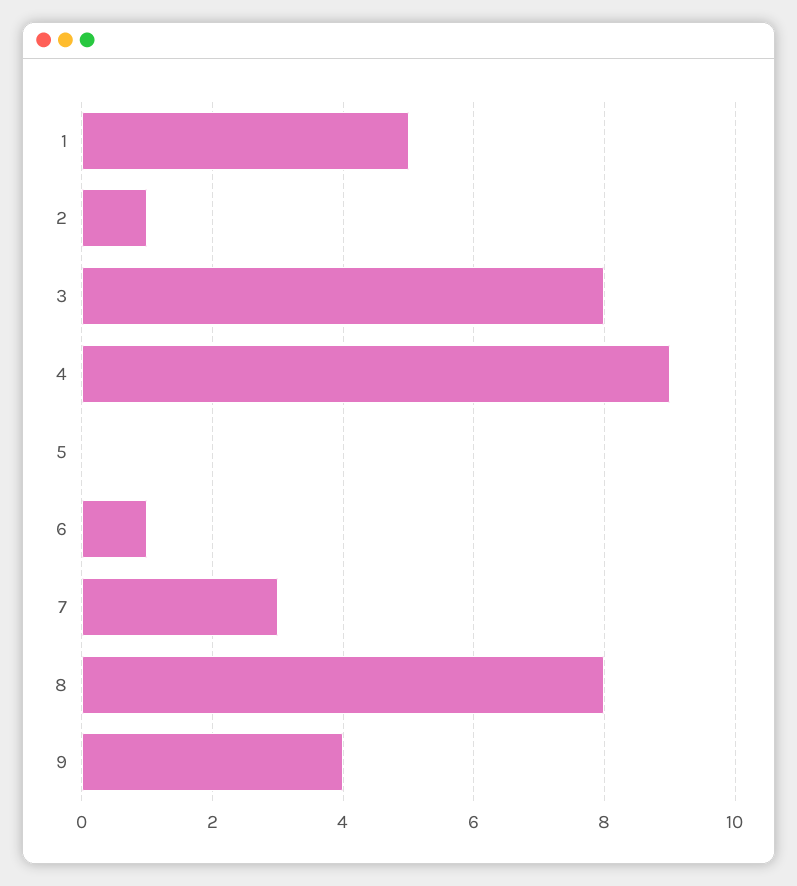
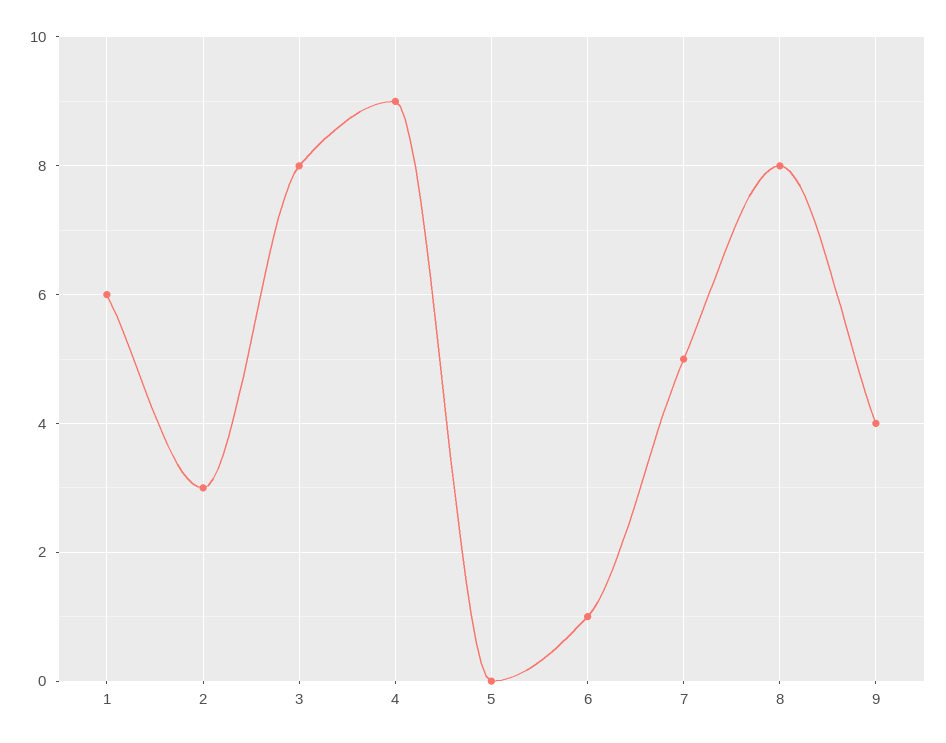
  {
-   "1": 5,
+   "1": 6,
-   "2": 1,
+   "2": 3,
    "3": 8,
    "4": 9,
    "5": 0,
    "6": 1,
-   "7": 3,
+   "7": 5,
    "8": 8,
    "9": 4
  }

